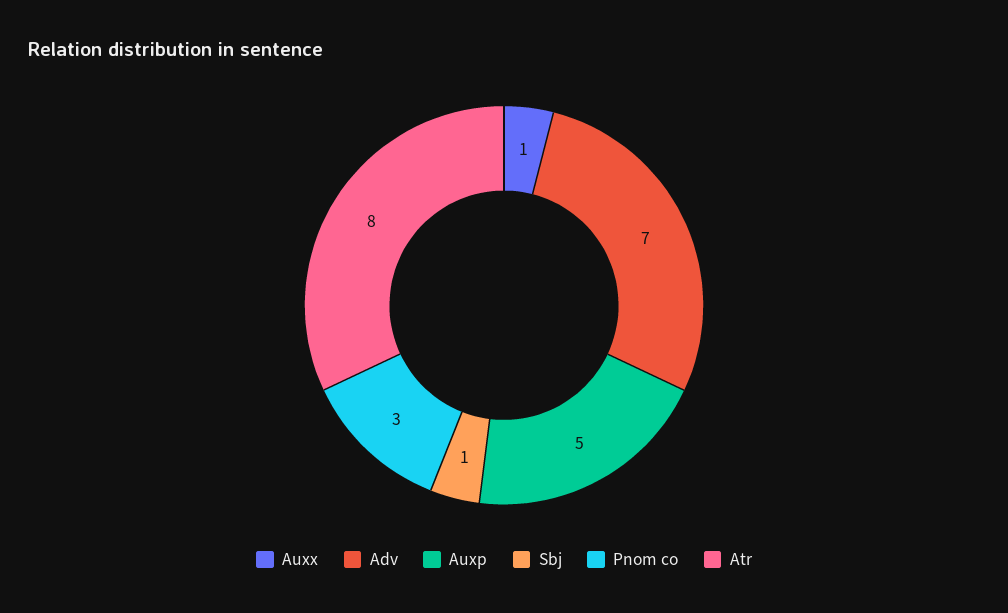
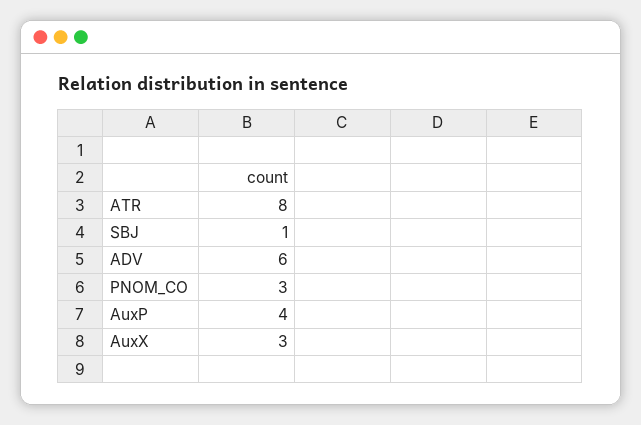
  {
-   "Auxx": 1,
+   "Auxx": 3,
-   "Adv": 7,
+   "Adv": 6,
-   "Auxp": 5,
+   "Auxp": 4,
    "Sbj": 1,
    "Pnom co": 3,
    "Atr": 8
  }

